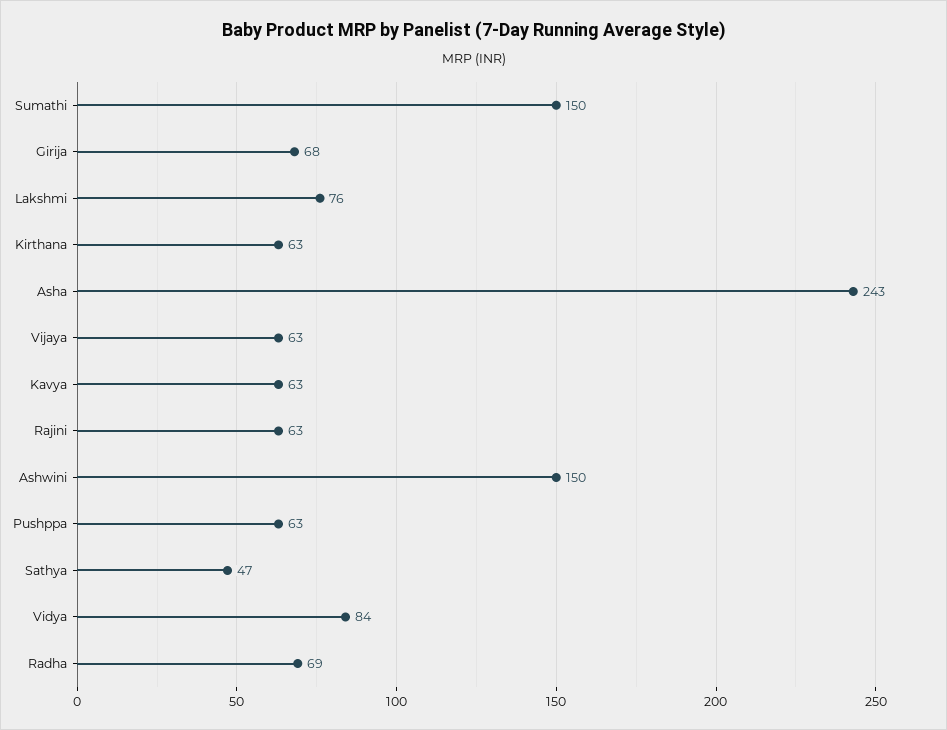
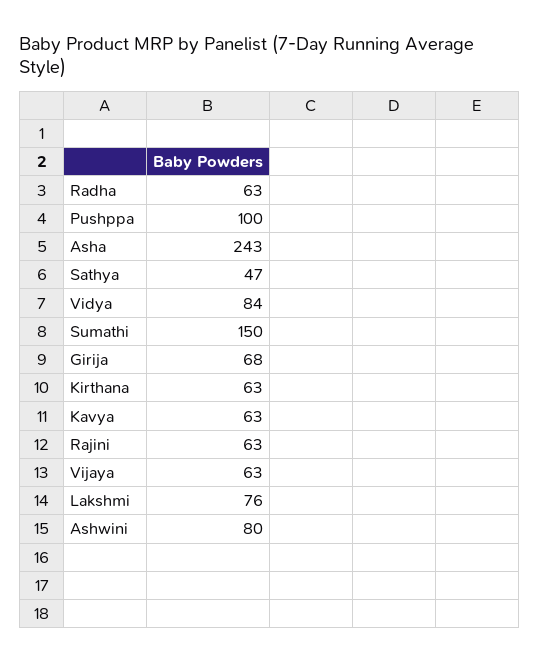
  {
    "Sumathi": 150,
    "Girija": 68,
    "Lakshmi": 76,
    "Kirthana": 63,
    "Asha": 243,
    "Vijaya": 63,
    "Kavya": 63,
    "Rajini": 63,
-   "Ashwini": 150,
+   "Ashwini": 80,
-   "Pushppa": 63,
+   "Pushppa": 100,
    "Sathya": 47,
    "Vidya": 84,
-   "Radha": 69
+   "Radha": 63
  }

